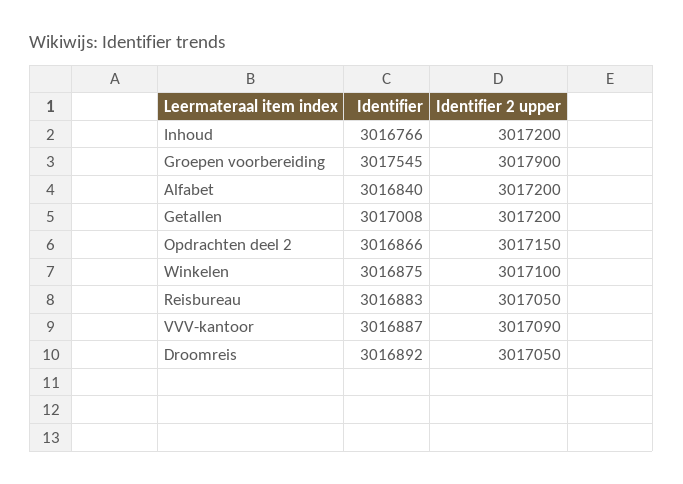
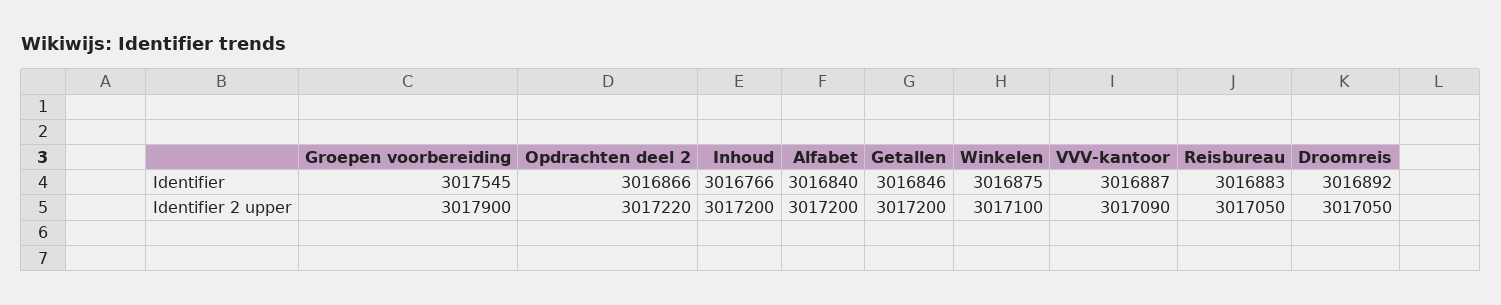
  {
    "Identifier": {
      "Inhoud": 3016766,
      "Groepen voorbereiding": 3017545,
      "Alfabet": 3016840,
-     "Getallen": 3017008,
+     "Getallen": 3016846,
      "Opdrachten deel 2": 3016866,
      "Winkelen": 3016875,
      "Reisbureau": 3016883,
      "VVV-kantoor": 3016887,
      "Droomreis": 3016892
    },
    "Identifier 2 upper": {
      "Inhoud": 3017200,
      "Groepen voorbereiding": 3017900,
      "Alfabet": 3017200,
      "Getallen": 3017200,
-     "Opdrachten deel 2": 3017150,
+     "Opdrachten deel 2": 3017220,
      "Winkelen": 3017100,
      "Reisbureau": 3017050,
      "VVV-kantoor": 3017090,
      "Droomreis": 3017050
    }
  }

